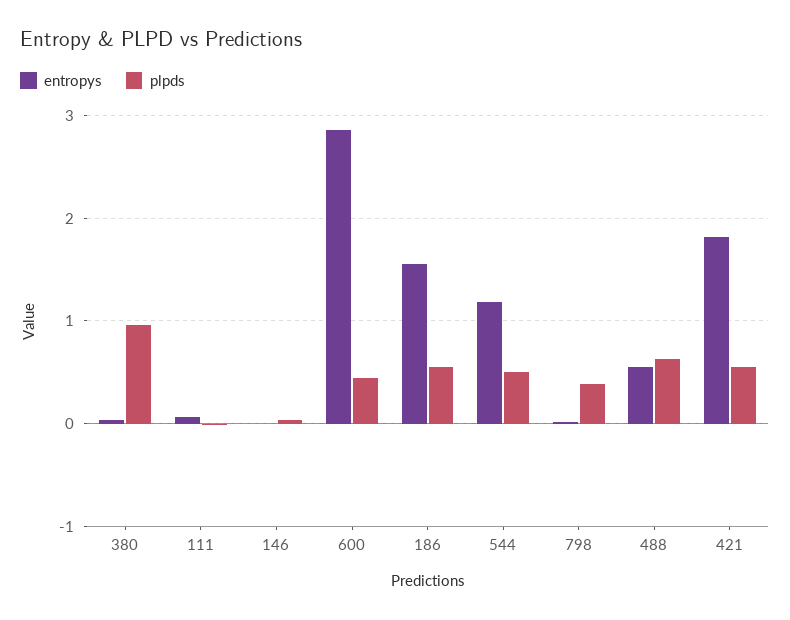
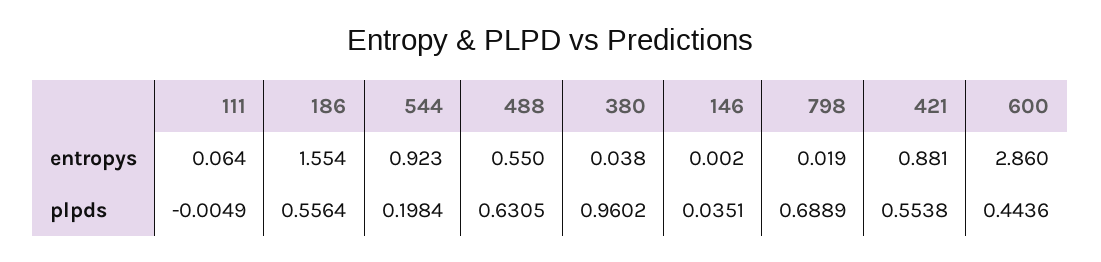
  {
    "entropys": {
      "380": 0.038,
      "111": 0.064,
      "146": 0.002,
      "600": 2.86,
      "186": 1.554,
-     "544": 1.2,
+     "544": 0.923,
      "798": 0.019,
      "488": 0.55,
-     "421": 1.8
+     "421": 0.881
    },
    "plpds": {
      "380": 0.9602,
      "111": -0.0049,
      "146": 0.0351,
      "600": 0.4436,
      "186": 0.5564,
-     "544": 0.5,
+     "544": 0.1984,
-     "798": 0.4,
+     "798": 0.6889,
      "488": 0.6305,
      "421": 0.5538
    }
  }

